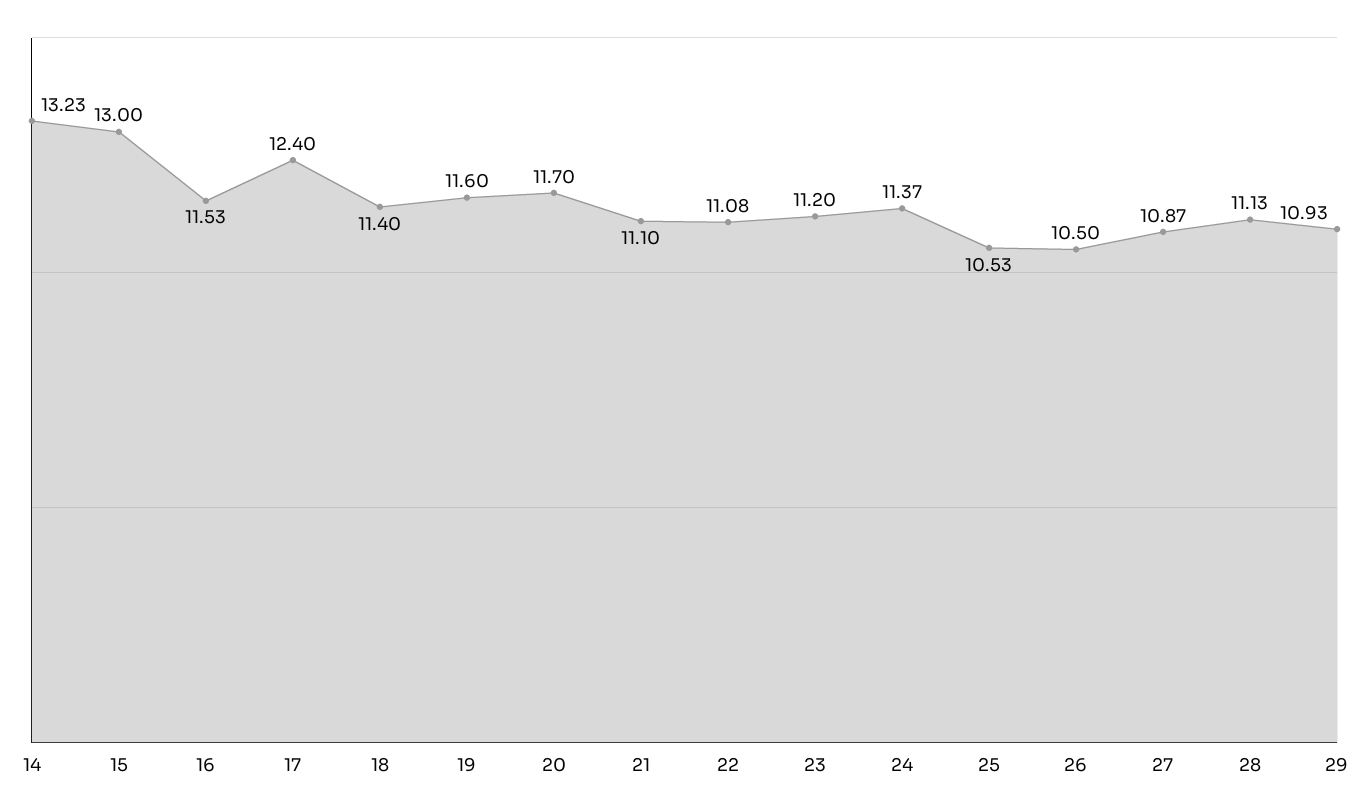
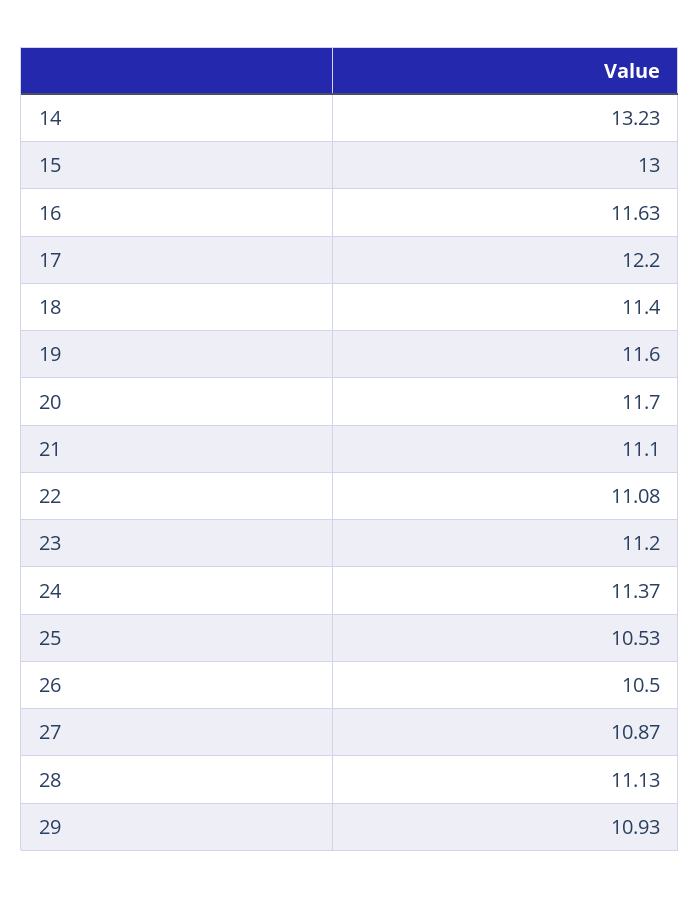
  {
    "14": 13.23,
    "15": 13,
-   "16": 11.53,
+   "16": 11.63,
-   "17": 12.4,
+   "17": 12.2,
    "18": 11.4,
    "19": 11.6,
    "20": 11.7,
    "21": 11.1,
    "22": 11.08,
    "23": 11.2,
    "24": 11.37,
    "25": 10.53,
    "26": 10.5,
    "27": 10.87,
    "28": 11.13,
    "29": 10.93
  }

